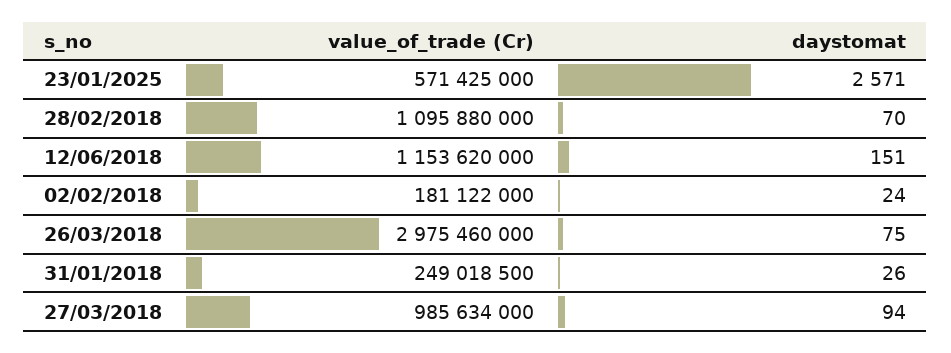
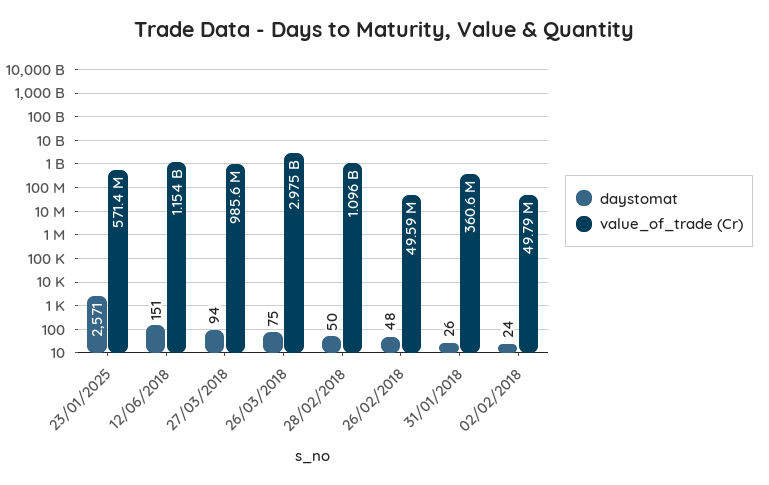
  {
    "value_of_trade (Cr)": {
      "23/01/2025": 571425000,
      "28/02/2018": 1095880000,
      "12/06/2018": 1153620000,
-     "02/02/2018": 181122000,
+     "02/02/2018": 49790000,
      "26/03/2018": 2975460000,
-     "31/01/2018": 249018500,
+     "31/01/2018": 360600000,
-     "27/03/2018": 985634000
+     "27/03/2018": 985634000,
+     "26/02/2018": 49590000
    },
    "daystomat": {
      "23/01/2025": 2571,
-     "28/02/2018": 70,
+     "28/02/2018": 50,
      "12/06/2018": 151,
      "02/02/2018": 24,
      "26/03/2018": 75,
      "31/01/2018": 26,
-     "27/03/2018": 94
+     "27/03/2018": 94,
+     "26/02/2018": 48
    }
  }

